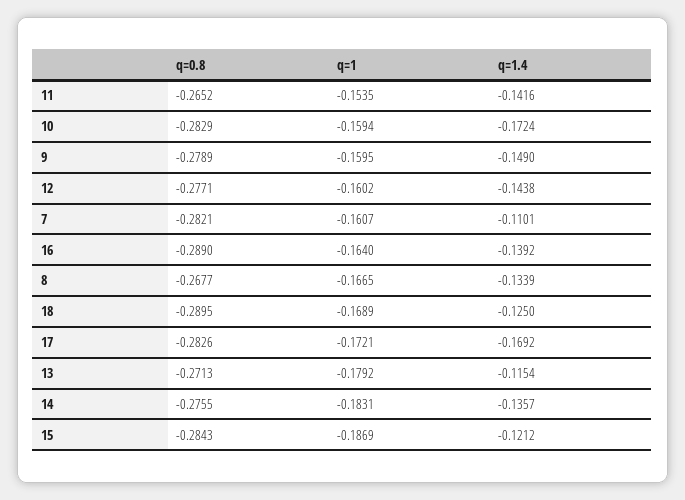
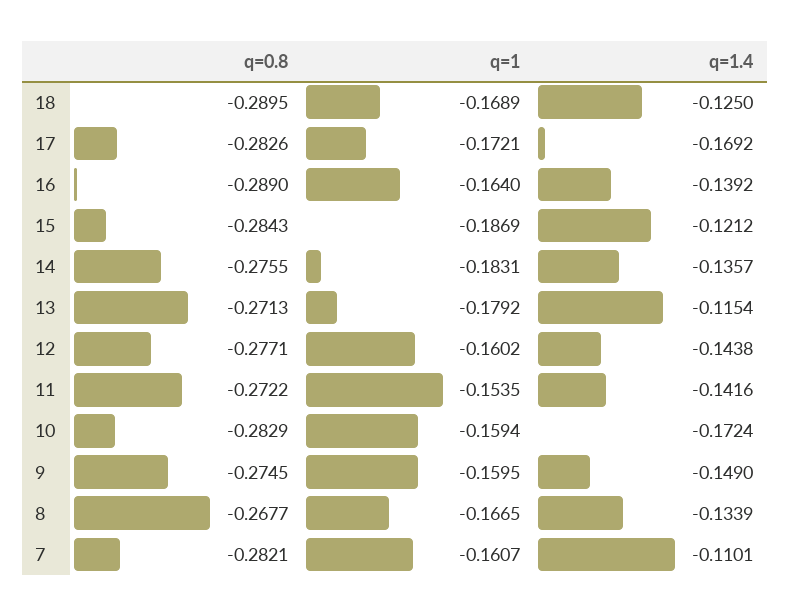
  {
    "q=0.8": {
-     "11": -0.2652,
+     "11": -0.2722,
      "10": -0.2829,
-     "9": -0.2789,
+     "9": -0.2745,
      "12": -0.2771,
      "7": -0.2821,
      "16": -0.289,
      "8": -0.2677,
      "18": -0.2895,
      "17": -0.2826,
      "13": -0.2713,
      "14": -0.2755,
      "15": -0.2843
    },
    "q=1": {
      "11": -0.1535,
      "10": -0.1594,
      "9": -0.1595,
      "12": -0.1602,
      "7": -0.1607,
      "16": -0.164,
      "8": -0.1665,
      "18": -0.1689,
      "17": -0.1721,
      "13": -0.1792,
      "14": -0.1831,
      "15": -0.1869
    },
    "q=1.4": {
      "11": -0.1416,
      "10": -0.1724,
      "9": -0.149,
      "12": -0.1438,
      "7": -0.1101,
      "16": -0.1392,
      "8": -0.1339,
      "18": -0.125,
      "17": -0.1692,
      "13": -0.1154,
      "14": -0.1357,
      "15": -0.1212
    }
  }

